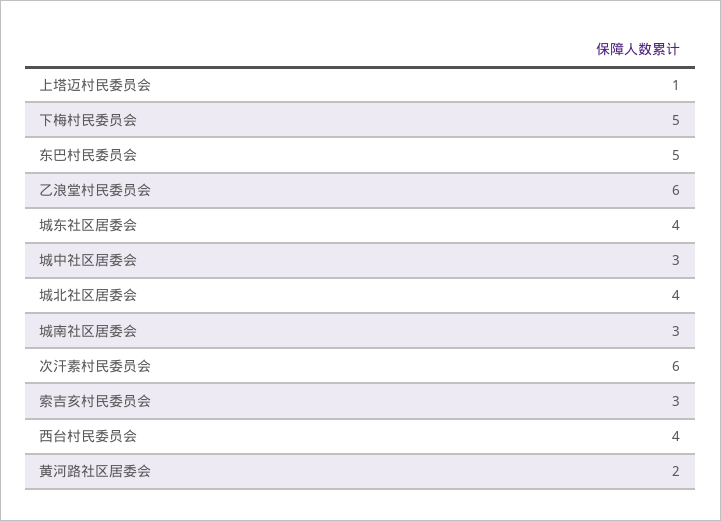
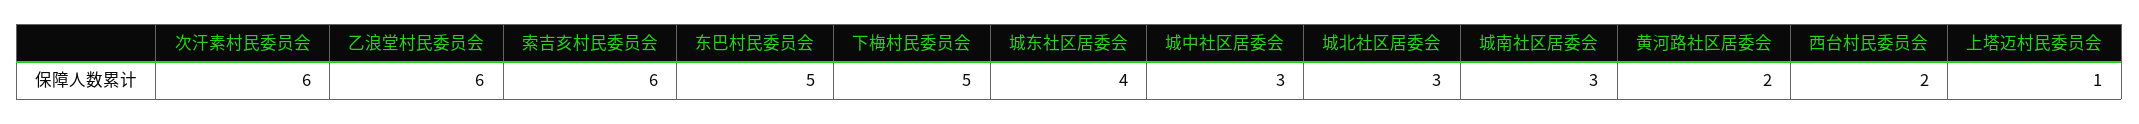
  {
    "上塔迈村民委员会": 1,
    "下梅村民委员会": 5,
    "东巴村民委员会": 5,
    "乙浪堂村民委员会": 6,
    "城东社区居委会": 4,
    "城中社区居委会": 3,
-   "城北社区居委会": 4,
+   "城北社区居委会": 3,
    "城南社区居委会": 3,
    "次汗素村民委员会": 6,
-   "索吉亥村民委员会": 3,
+   "索吉亥村民委员会": 6,
-   "西台村民委员会": 4,
+   "西台村民委员会": 2,
    "黄河路社区居委会": 2
  }

